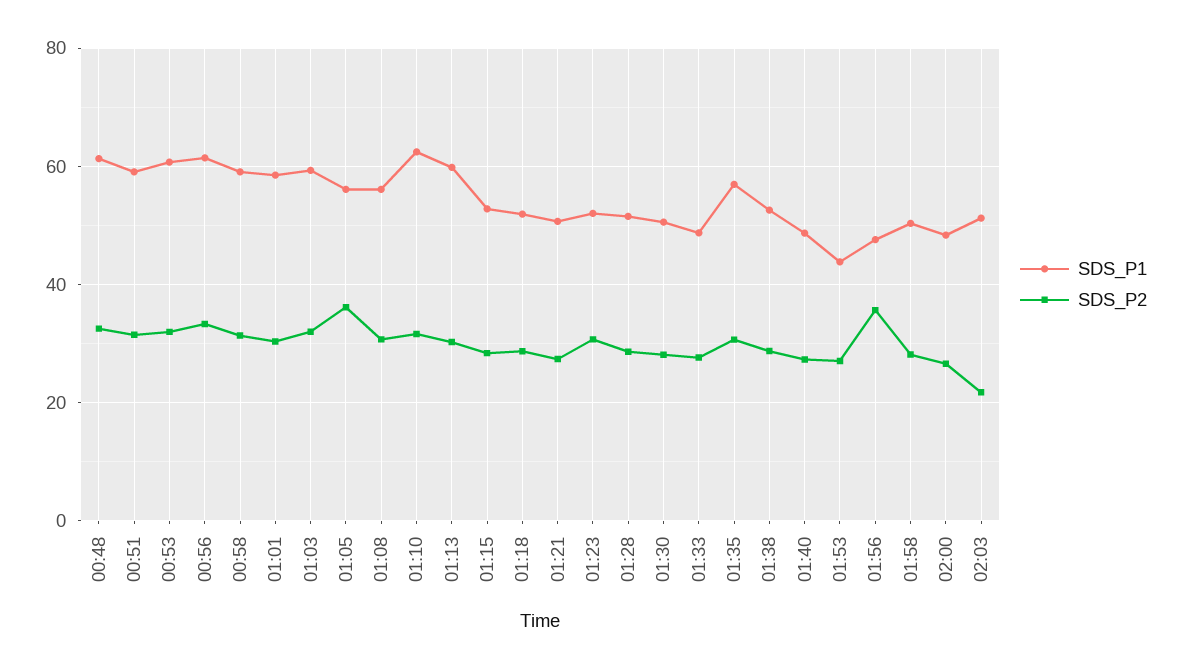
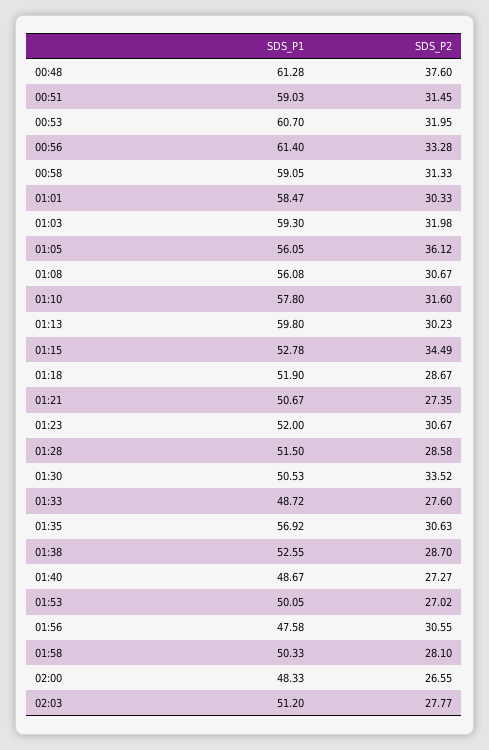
  {
    "SDS_P1": {
      "00:48": 61.28,
      "00:51": 59.03,
      "00:53": 60.7,
      "00:56": 61.4,
      "00:58": 59.05,
      "01:01": 58.47,
      "01:03": 59.3,
      "01:05": 56.05,
      "01:08": 56.08,
-     "01:10": 62,
+     "01:10": 57.8,
      "01:13": 59.8,
      "01:15": 52.78,
      "01:18": 51.9,
      "01:21": 50.67,
      "01:23": 52,
      "01:28": 51.5,
      "01:30": 50.53,
      "01:33": 48.72,
      "01:35": 56.92,
      "01:38": 52.55,
      "01:40": 48.67,
-     "01:53": 44,
+     "01:53": 50.05,
      "01:56": 47.58,
      "01:58": 50.33,
      "02:00": 48.33,
      "02:03": 51.2
    },
    "SDS_P2": {
-     "00:48": 32,
+     "00:48": 37.6,
      "00:51": 31.45,
      "00:53": 31.95,
      "00:56": 33.28,
      "00:58": 31.33,
      "01:01": 30.33,
      "01:03": 31.98,
      "01:05": 36.12,
      "01:08": 30.67,
      "01:10": 31.6,
      "01:13": 30.23,
-     "01:15": 28,
+     "01:15": 34.49,
      "01:18": 28.67,
      "01:21": 27.35,
      "01:23": 30.67,
      "01:28": 28.58,
-     "01:30": 28,
+     "01:30": 33.52,
      "01:33": 27.6,
      "01:35": 30.63,
      "01:38": 28.7,
      "01:40": 27.27,
      "01:53": 27.02,
-     "01:56": 36,
+     "01:56": 30.55,
      "01:58": 28.1,
      "02:00": 26.55,
-     "02:03": 22
+     "02:03": 27.77
    }
  }

